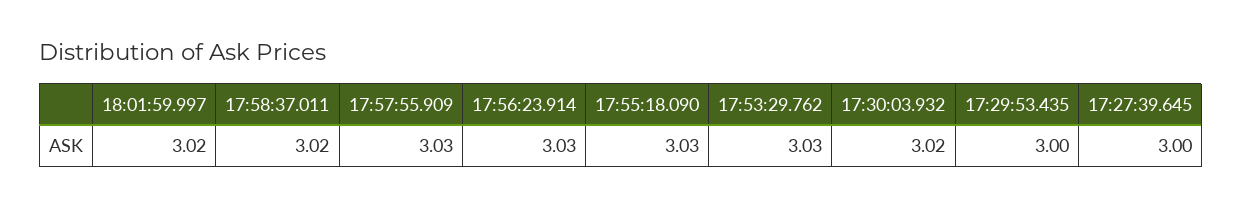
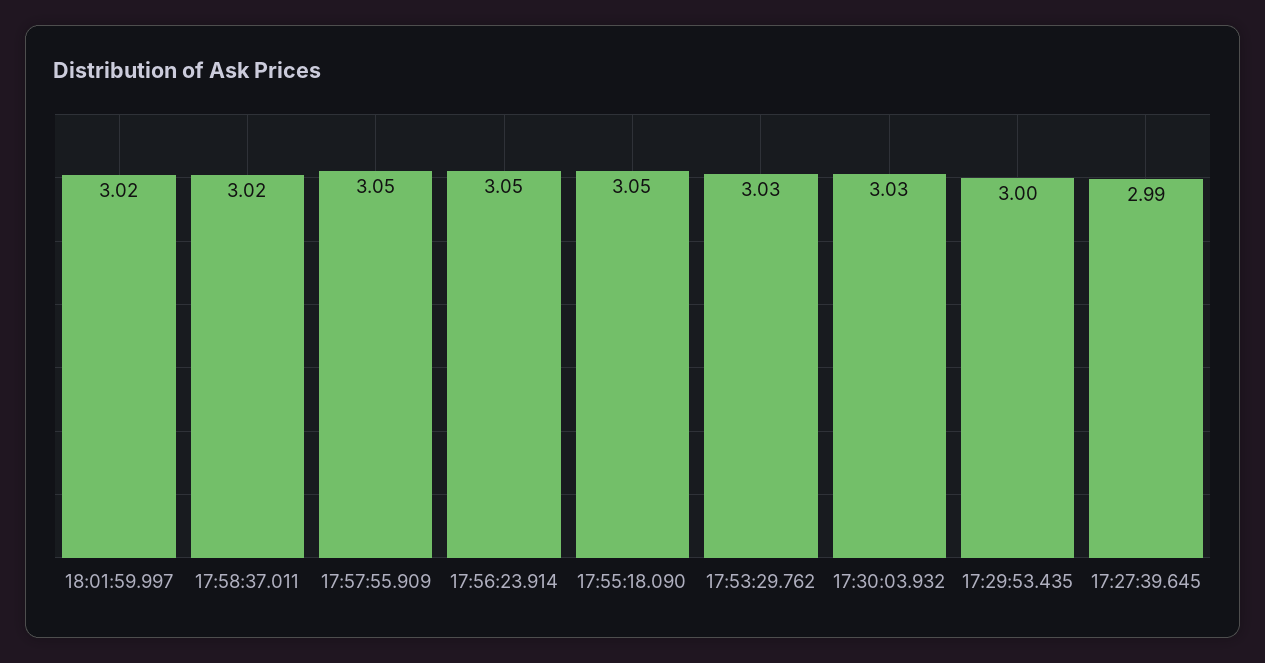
  {
    "18:01:59.997": 3.02,
    "17:58:37.011": 3.02,
-   "17:57:55.909": 3.03,
+   "17:57:55.909": 3.05,
-   "17:56:23.914": 3.03,
+   "17:56:23.914": 3.05,
-   "17:55:18.090": 3.03,
+   "17:55:18.090": 3.05,
    "17:53:29.762": 3.03,
-   "17:30:03.932": 3.02,
+   "17:30:03.932": 3.03,
    "17:29:53.435": 3,
-   "17:27:39.645": 3
+   "17:27:39.645": 2.99
  }

